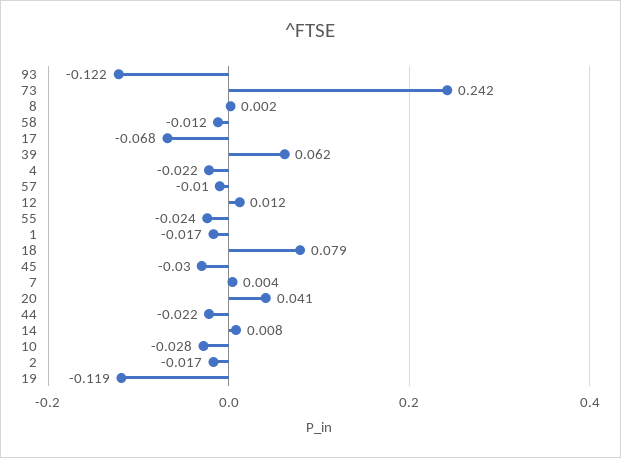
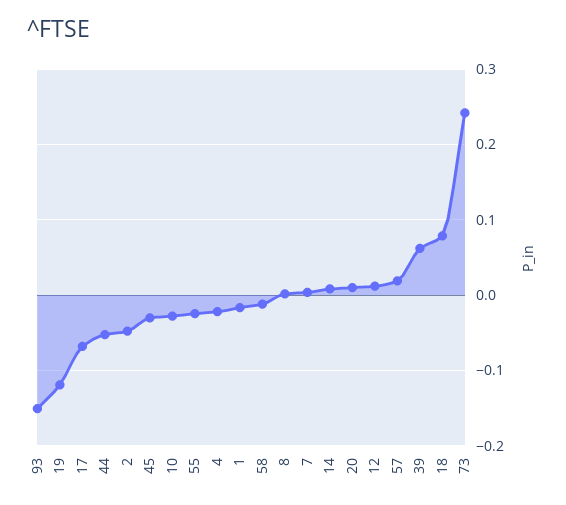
  {
-   "93": -0.122,
+   "93": -0.15,
    "73": 0.242,
    "8": 0.002,
    "58": -0.012,
    "17": -0.068,
    "39": 0.062,
    "4": -0.022,
-   "57": -0.01,
+   "57": 0.02,
    "12": 0.012,
    "55": -0.024,
    "1": -0.017,
    "18": 0.079,
    "45": -0.03,
    "7": 0.004,
-   "20": 0.041,
+   "20": 0.01,
-   "44": -0.022,
+   "44": -0.05,
    "14": 0.008,
    "10": -0.028,
-   "2": -0.017,
+   "2": -0.05,
    "19": -0.119
  }

